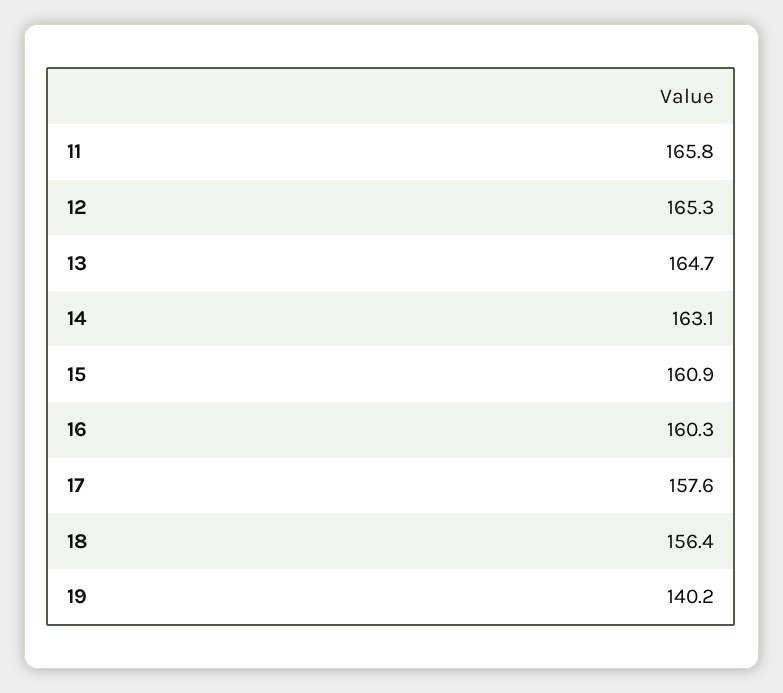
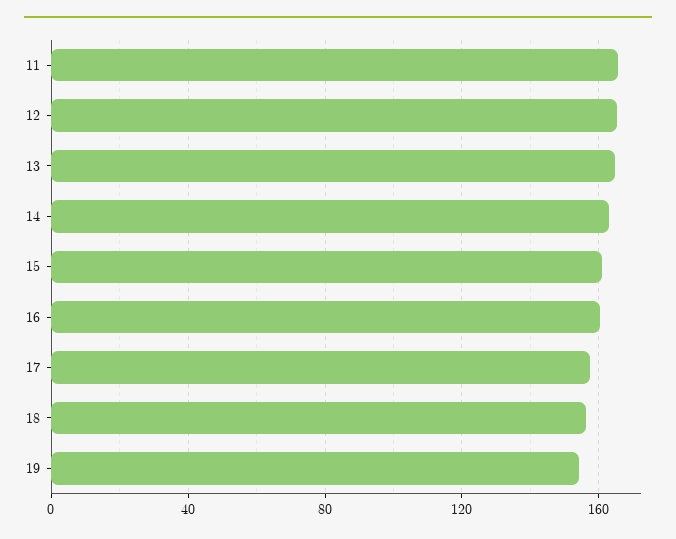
  {
    "11": 165.8,
    "12": 165.3,
    "13": 164.7,
    "14": 163.1,
    "15": 160.9,
    "16": 160.3,
    "17": 157.6,
    "18": 156.4,
-   "19": 140.2
+   "19": 155
  }

